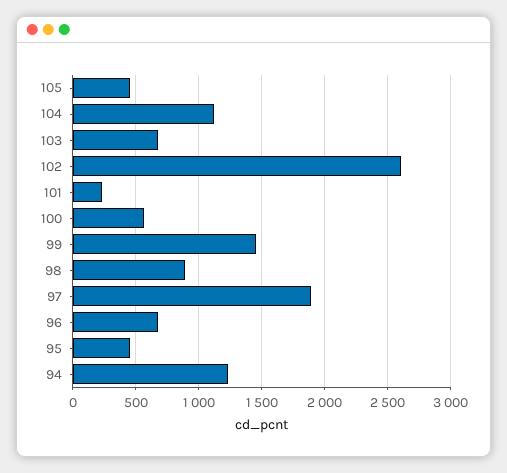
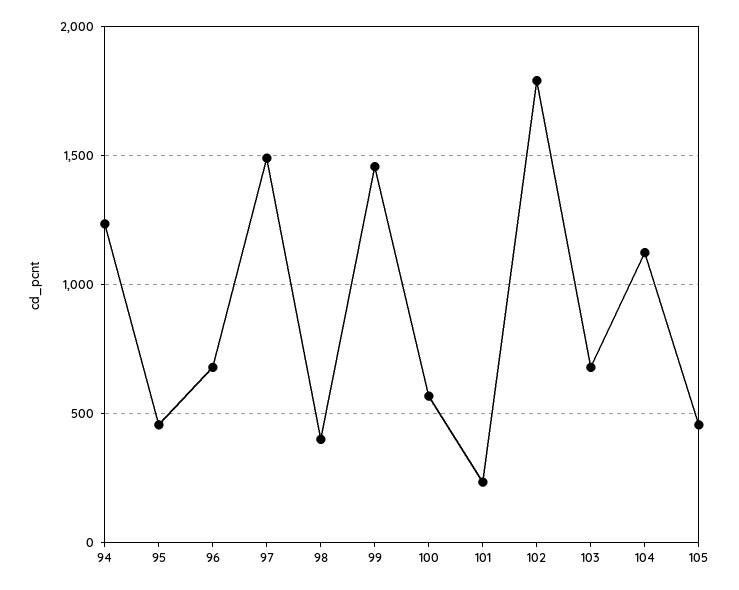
  {
    "105": 450,
    "104": 1100,
    "103": 700,
-   "102": 2600,
+   "102": 1800,
    "101": 250,
    "100": 550,
    "99": 1450,
-   "98": 900,
+   "98": 400,
-   "97": 1900,
+   "97": 1500,
    "96": 700,
    "95": 450,
    "94": 1250
  }

